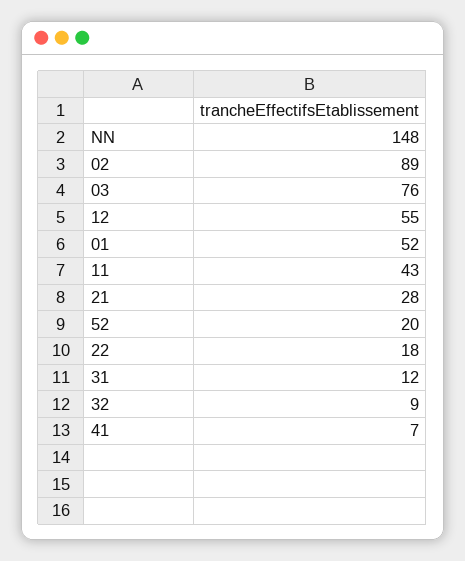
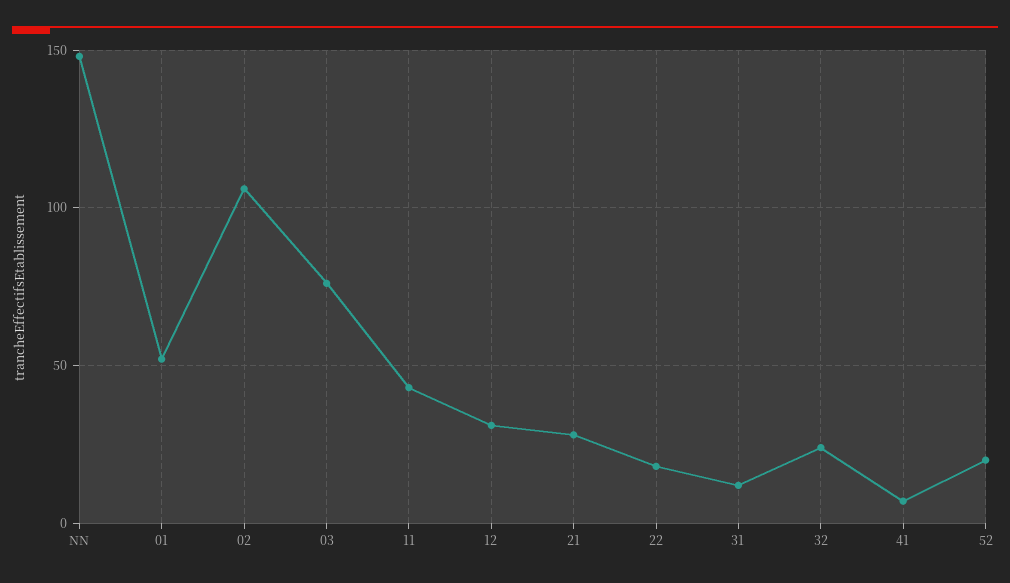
  {
    "NN": 148,
-   "02": 89,
+   "02": 105,
    "03": 76,
-   "12": 55,
+   "12": 30,
    "01": 52,
    "11": 43,
    "21": 28,
    "52": 20,
    "22": 18,
    "31": 12,
-   "32": 9,
+   "32": 25,
    "41": 7
  }

